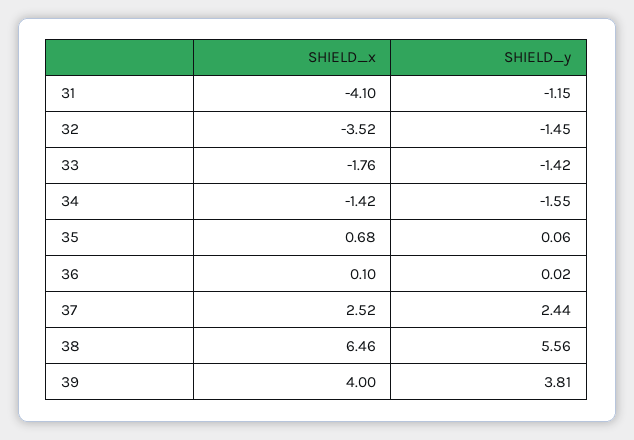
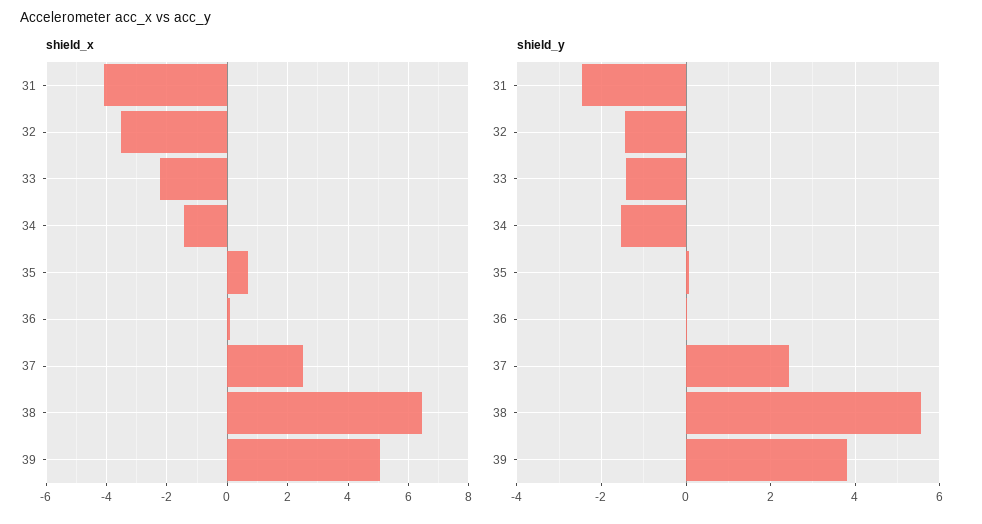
  {
    "SHIELD_x": {
      "31": -4.1,
      "32": -3.52,
-     "33": -1.76,
+     "33": -2.2,
      "34": -1.42,
      "35": 0.68,
      "36": 0.1,
      "37": 2.52,
      "38": 6.46,
-     "39": 4
+     "39": 5
    },
    "SHIELD_y": {
-     "31": -1.15,
+     "31": -2.4,
      "32": -1.45,
      "33": -1.42,
      "34": -1.55,
      "35": 0.06,
      "36": 0.02,
      "37": 2.44,
      "38": 5.56,
      "39": 3.81
    }
  }

